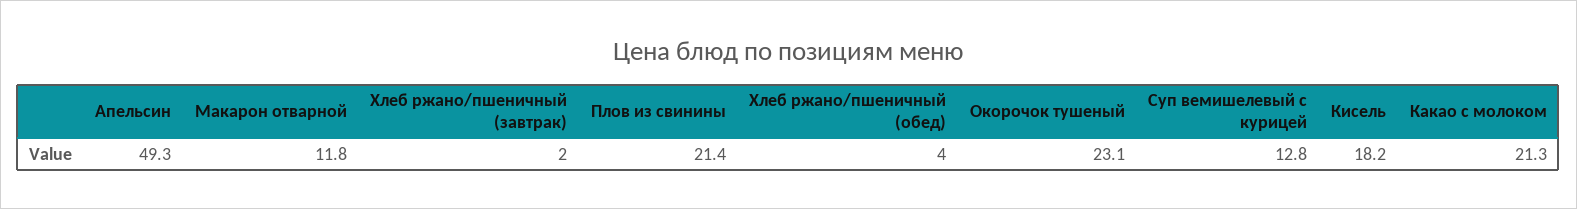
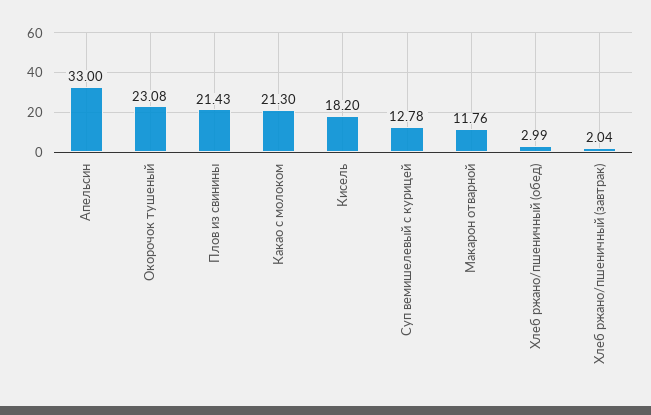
  {
-   "Апельсин": 49.3,
+   "Апельсин": 33,
    "Макарон отварной": 11.76,
    "Хлеб ржано/пшеничный (завтрак)": 2.04,
    "Плов из свинины": 21.43,
-   "Хлеб ржано/пшеничный (обед)": 4,
+   "Хлеб ржано/пшеничный (обед)": 2.99,
    "Окорочок тушеный": 23.08,
    "Суп вемишелевый с курицей": 12.78,
    "Кисель": 18.2,
    "Какао с молоком": 21.3
  }

